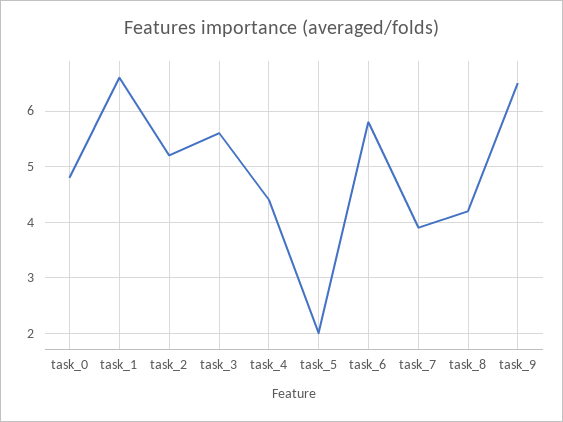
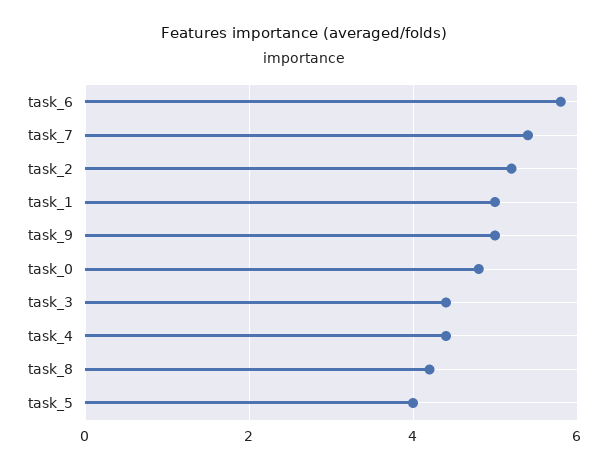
  {
    "task_0": 5,
-   "task_1": 6.5,
+   "task_1": 5,
    "task_2": 5,
-   "task_3": 5.5,
+   "task_3": 4.5,
    "task_4": 4.5,
-   "task_5": 2,
+   "task_5": 4,
    "task_6": 6,
-   "task_7": 4,
+   "task_7": 5.5,
    "task_8": 4,
-   "task_9": 6.5
+   "task_9": 5
  }

